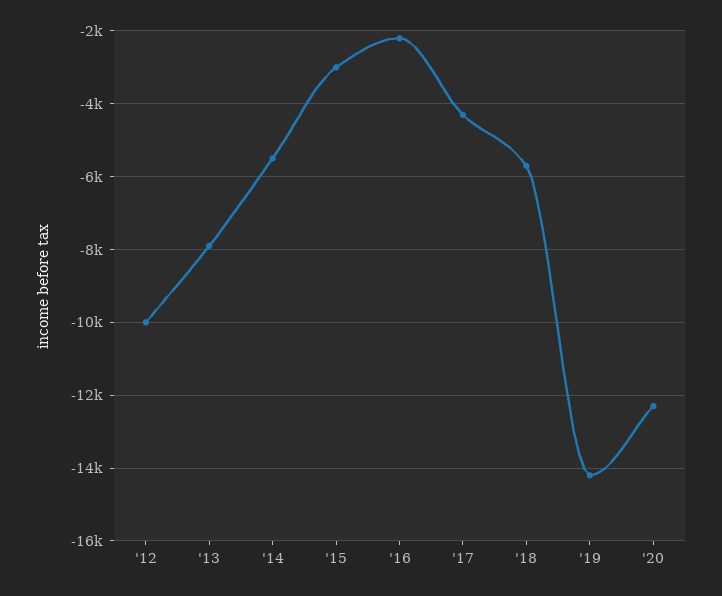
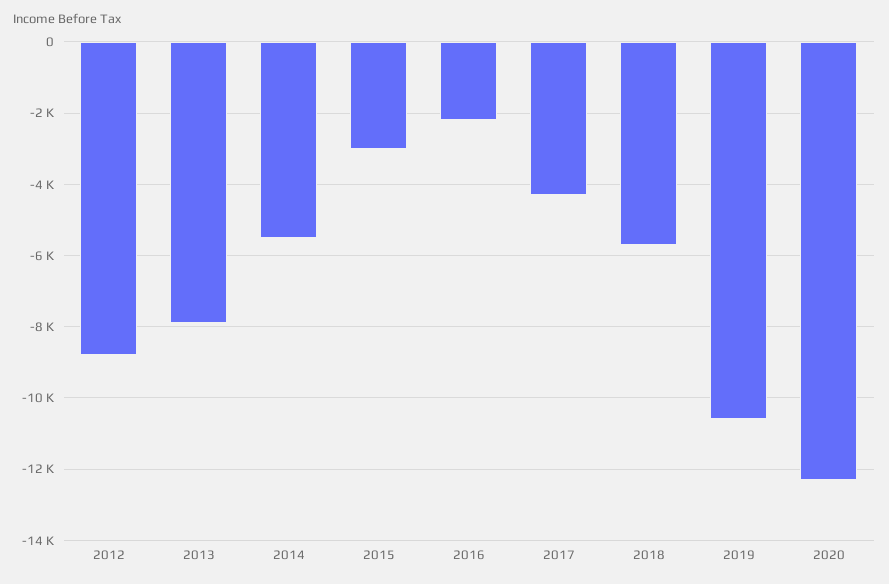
  {
-   "'12": -10000,
+   "'12": -8800,
    "'13": -8000,
    "'14": -5600,
    "'15": -3000,
    "'16": -2200,
    "'17": -4400,
    "'18": -5800,
-   "'19": -14200,
+   "'19": -10600,
    "'20": -12400
  }

